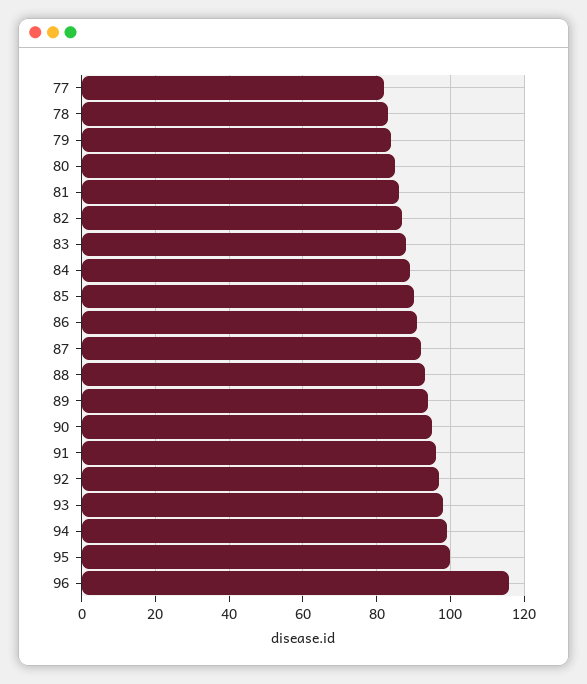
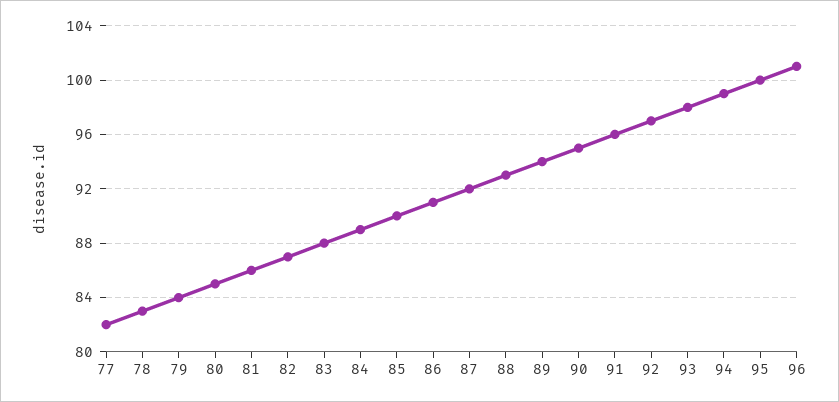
  {
    "77": 82,
    "78": 83,
    "79": 84,
    "80": 85,
    "81": 86,
    "82": 87,
    "83": 88,
    "84": 89,
    "85": 90,
    "86": 91,
    "87": 92,
    "88": 93,
    "89": 94,
    "90": 95,
    "91": 96,
    "92": 97,
    "93": 98,
    "94": 99,
    "95": 100,
-   "96": 115
+   "96": 101
  }

